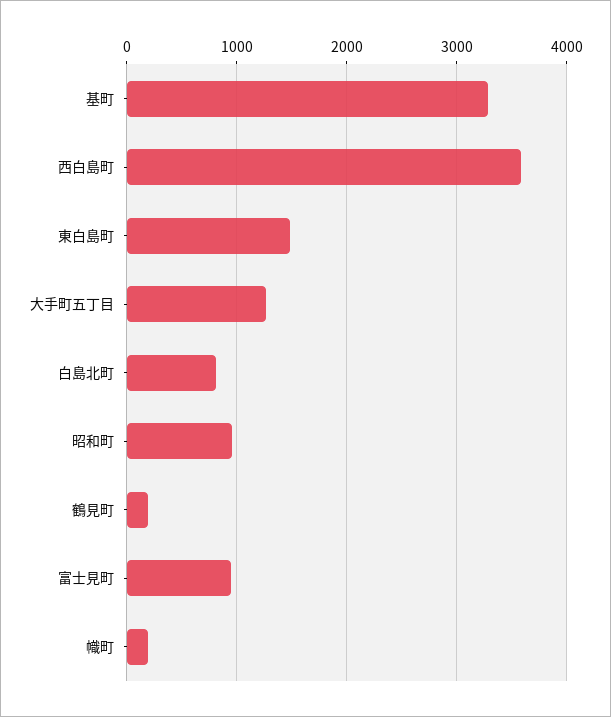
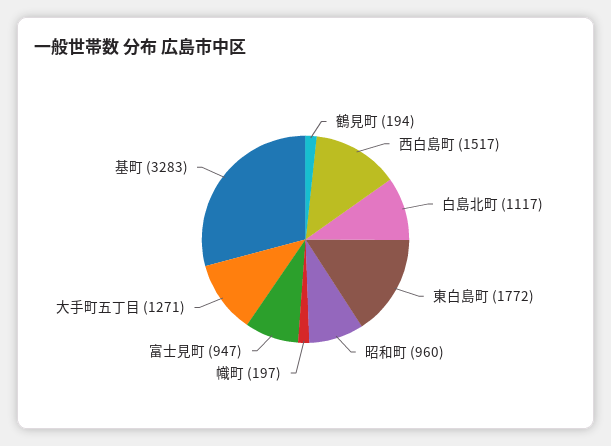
  {
    "基町": 3283,
-   "西白島町": 3600,
+   "西白島町": 1517,
-   "東白島町": 1500,
+   "東白島町": 1772,
    "大手町五丁目": 1271,
-   "白島北町": 800,
+   "白島北町": 1117,
    "昭和町": 960,
    "鶴見町": 194,
    "富士見町": 947,
    "幟町": 197
  }

